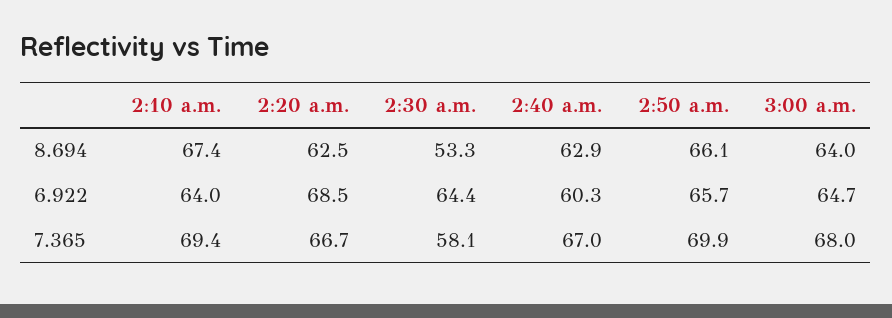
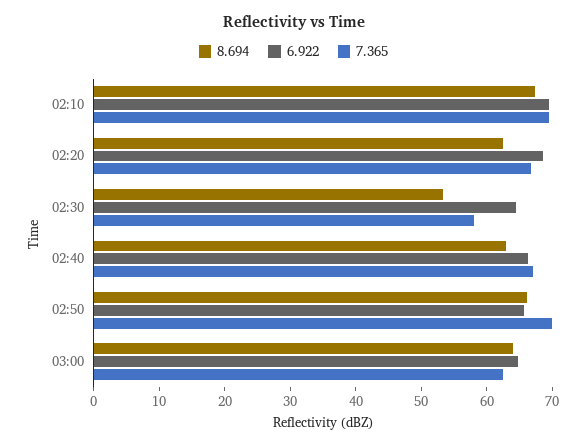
  {
    "8.694": {
      "2:10 a.m.": 67.4,
      "2:20 a.m.": 62.5,
      "2:30 a.m.": 53.3,
      "2:40 a.m.": 62.9,
      "2:50 a.m.": 66.1,
      "3:00 a.m.": 64
    },
    "6.922": {
-     "2:10 a.m.": 64,
+     "2:10 a.m.": 70,
      "2:20 a.m.": 68.5,
      "2:30 a.m.": 64.4,
-     "2:40 a.m.": 60.3,
+     "2:40 a.m.": 66,
      "2:50 a.m.": 65.7,
      "3:00 a.m.": 64.7
    },
    "7.365": {
      "2:10 a.m.": 69.4,
      "2:20 a.m.": 66.7,
      "2:30 a.m.": 58.1,
      "2:40 a.m.": 67,
      "2:50 a.m.": 69.9,
-     "3:00 a.m.": 68
+     "3:00 a.m.": 62
    }
  }

